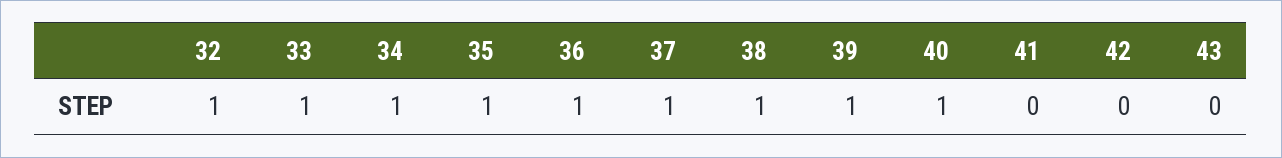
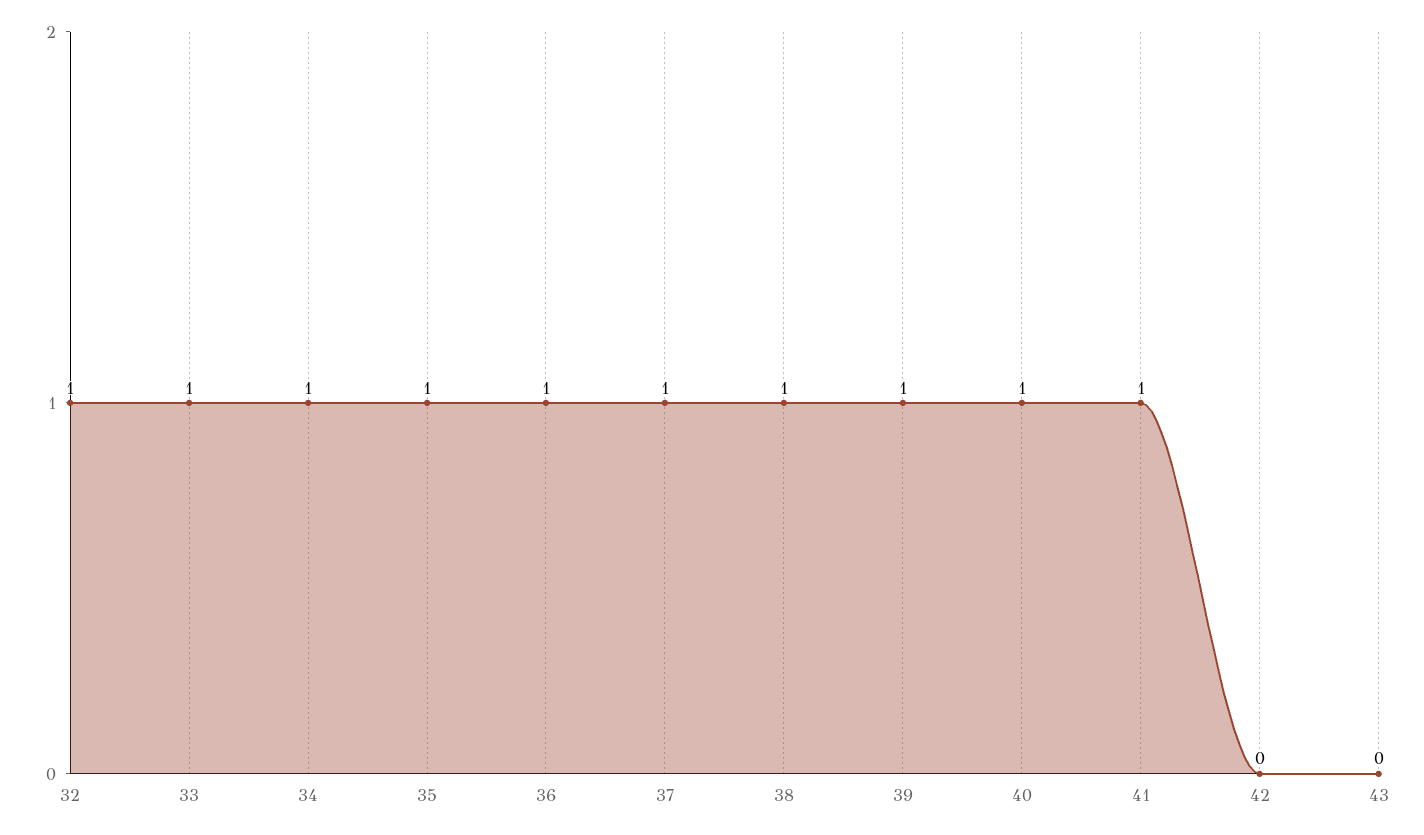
  {
    "32": 1,
    "33": 1,
    "34": 1,
    "35": 1,
    "36": 1,
    "37": 1,
    "38": 1,
    "39": 1,
    "40": 1,
-   "41": 0,
+   "41": 1,
    "42": 0,
    "43": 0
  }

